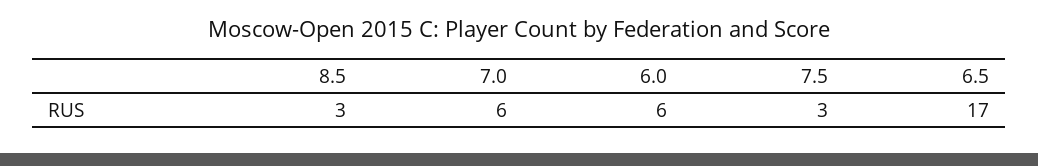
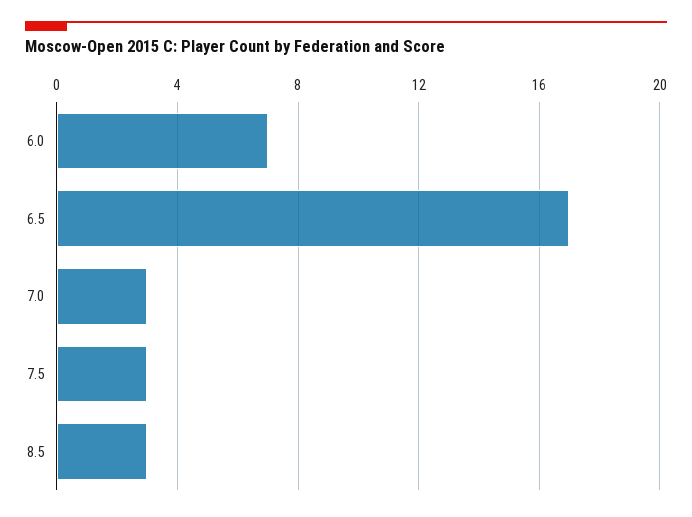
  {
    "8.5": 3,
-   "7.0": 6,
+   "7.0": 3,
-   "6.0": 6,
+   "6.0": 7,
    "7.5": 3,
    "6.5": 17
  }

